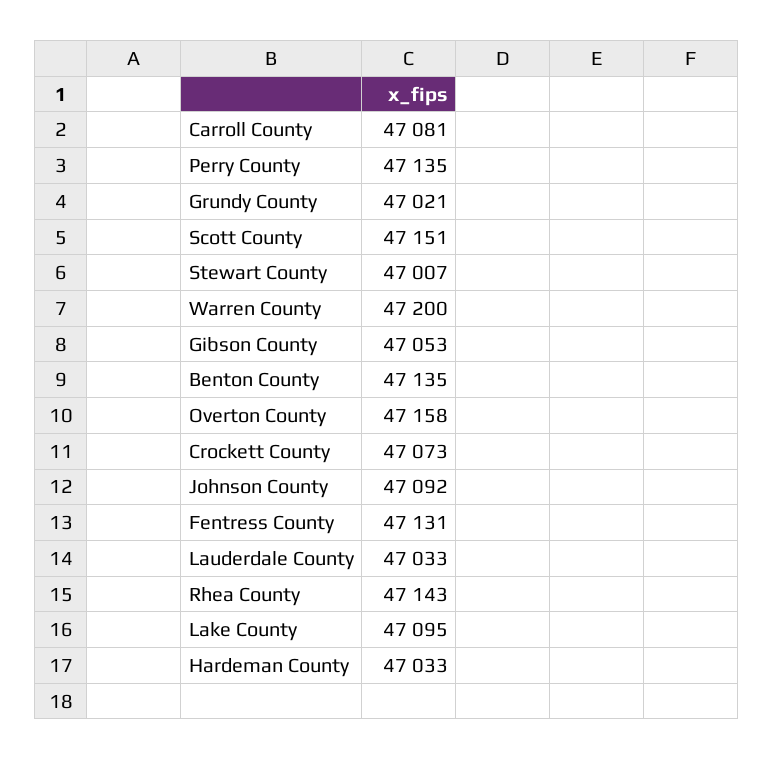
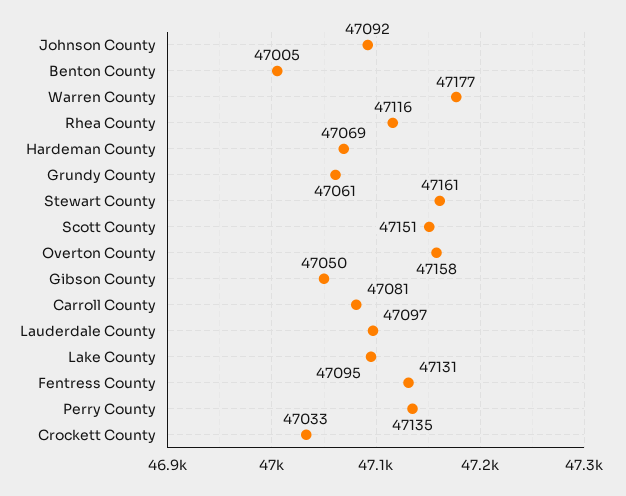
  {
    "Carroll County": 47081,
    "Perry County": 47135,
-   "Grundy County": 47021,
+   "Grundy County": 47061,
    "Scott County": 47151,
-   "Stewart County": 47007,
+   "Stewart County": 47161,
-   "Warren County": 47200,
+   "Warren County": 47177,
-   "Gibson County": 47053,
+   "Gibson County": 47050,
-   "Benton County": 47135,
+   "Benton County": 47005,
    "Overton County": 47158,
-   "Crockett County": 47073,
+   "Crockett County": 47033,
    "Johnson County": 47092,
    "Fentress County": 47131,
-   "Lauderdale County": 47033,
+   "Lauderdale County": 47097,
-   "Rhea County": 47143,
+   "Rhea County": 47116,
    "Lake County": 47095,
-   "Hardeman County": 47033
+   "Hardeman County": 47069
  }

